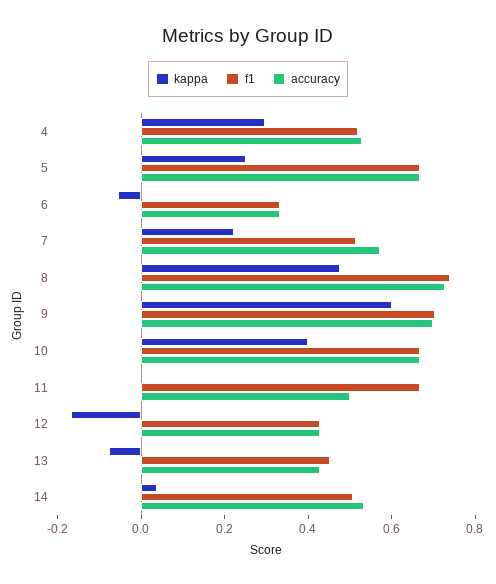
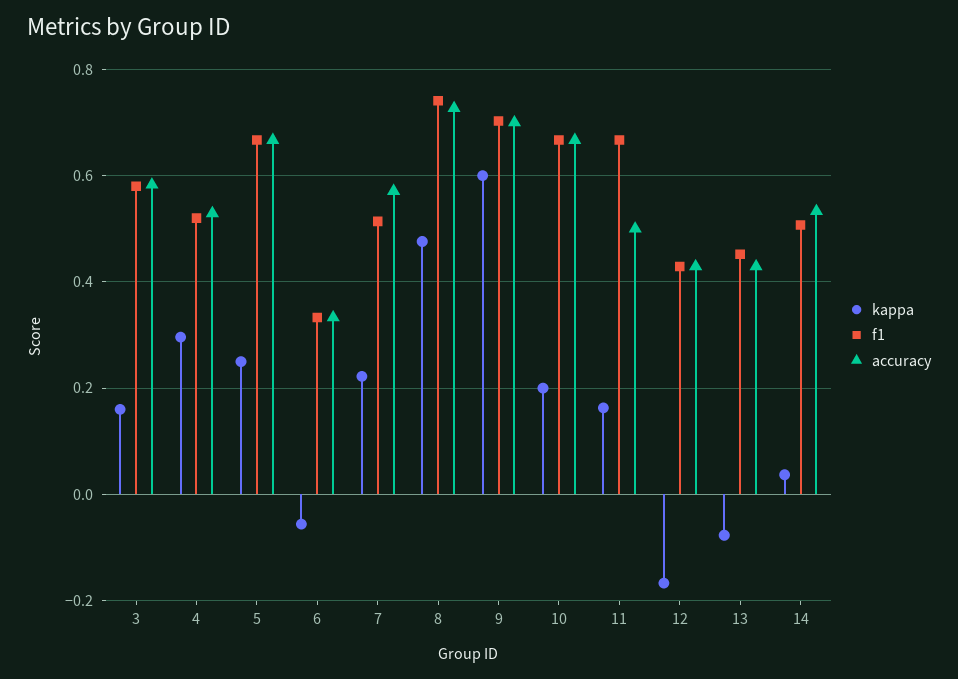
  {
    "kappa": {
      "4": 0.3,
      "5": 0.26,
      "6": -0.06,
      "7": 0.22,
      "8": 0.48,
      "9": 0.6,
-     "10": 0.4,
+     "10": 0.2,
-     "11": 0,
+     "11": 0.16,
      "12": -0.16,
      "13": -0.08,
-     "14": 0.04
+     "14": 0.04,
+     "3": 0.16
    },
    "f1": {
      "4": 0.52,
      "5": 0.66,
      "6": 0.34,
      "7": 0.52,
      "8": 0.74,
      "9": 0.7,
      "10": 0.66,
      "11": 0.66,
      "12": 0.42,
      "13": 0.46,
-     "14": 0.5
+     "14": 0.5,
+     "3": 0.58
    },
    "accuracy": {
      "4": 0.52,
      "5": 0.66,
      "6": 0.34,
      "7": 0.58,
      "8": 0.72,
      "9": 0.7,
      "10": 0.66,
      "11": 0.5,
      "12": 0.42,
      "13": 0.42,
-     "14": 0.54
+     "14": 0.54,
+     "3": 0.58
    }
  }

